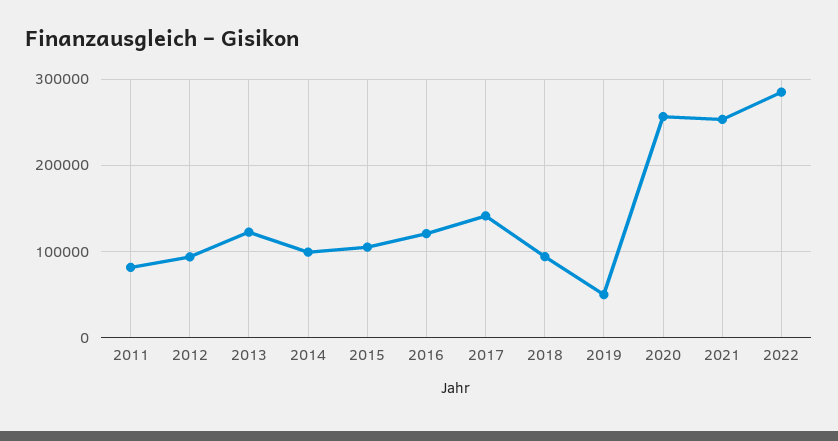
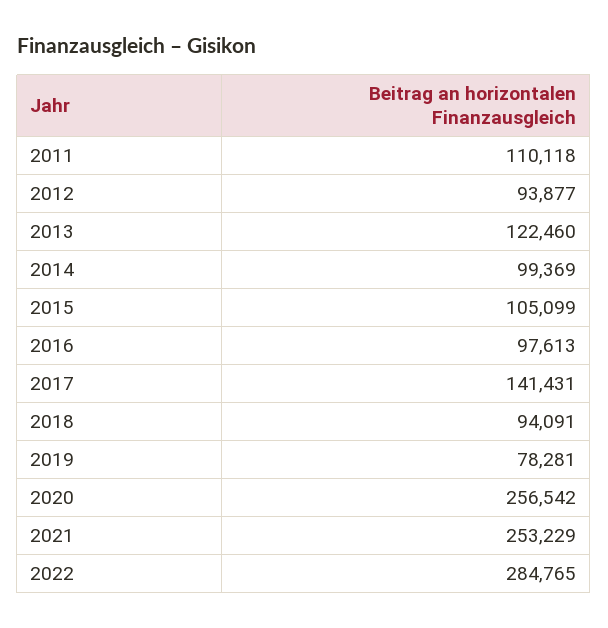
  {
-   "2011": 80000,
+   "2011": 110118,
    "2012": 93877,
    "2013": 122460,
    "2014": 99369,
    "2015": 105099,
-   "2016": 120000,
+   "2016": 97613,
    "2017": 141431,
    "2018": 94091,
-   "2019": 50000,
+   "2019": 78281,
    "2020": 256542,
    "2021": 253229,
    "2022": 284765
  }

